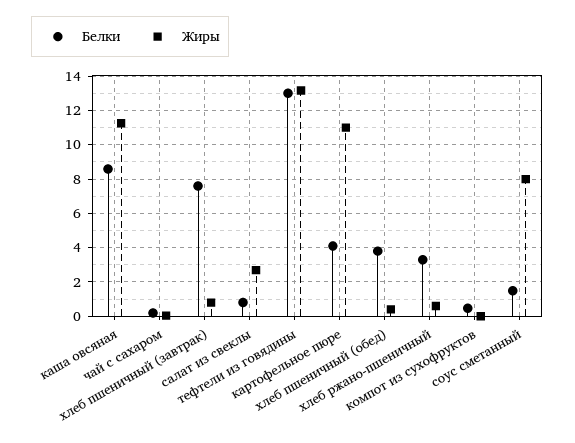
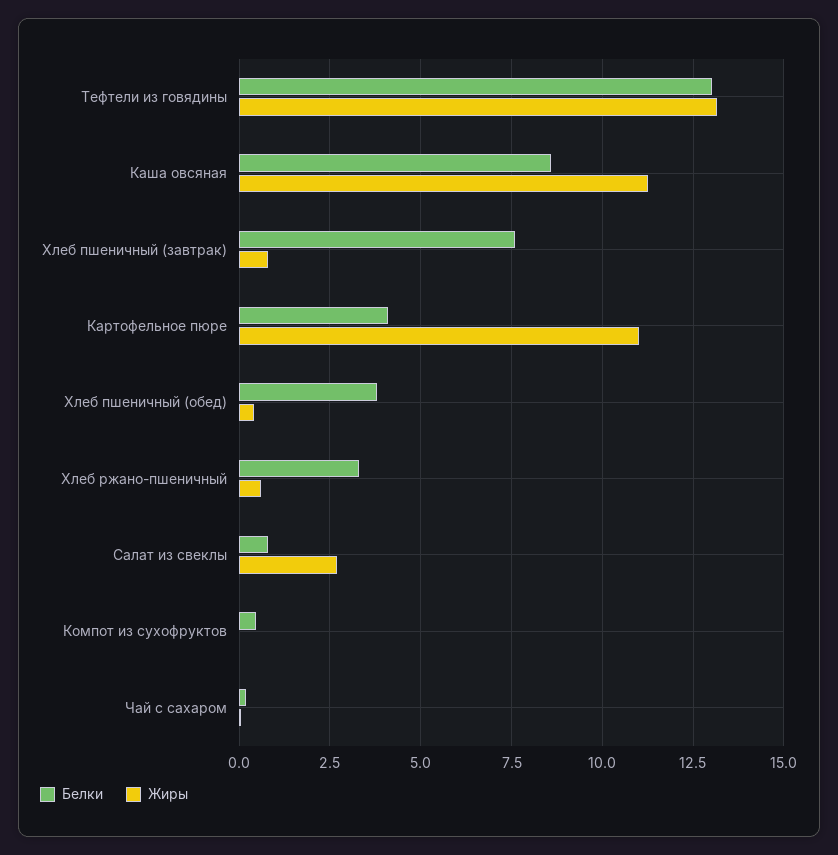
  {
    "Белки": {
      "каша овсяная": 8.5,
      "чай с сахаром": 0.25,
      "хлеб пшеничный (завтрак)": 7.5,
      "салат из свеклы": 0.75,
      "тефтели из говядины": 13,
      "картофельное пюре": 4,
      "хлеб пшеничный (обед)": 3.75,
      "хлеб ржано-пшеничный": 3.25,
-     "компот из сухофруктов": 0.5,
+     "компот из сухофруктов": 0.5
-     "соус сметанный": 1.5
    },
    "Жиры": {
      "каша овсяная": 11.25,
      "чай с сахаром": 0,
      "хлеб пшеничный (завтрак)": 0.75,
      "салат из свеклы": 2.75,
      "тефтели из говядины": 13.25,
      "картофельное пюре": 11,
      "хлеб пшеничный (обед)": 0.5,
      "хлеб ржано-пшеничный": 0.5,
-     "компот из сухофруктов": 0,
+     "компот из сухофруктов": 0
-     "соус сметанный": 8
    }
  }

